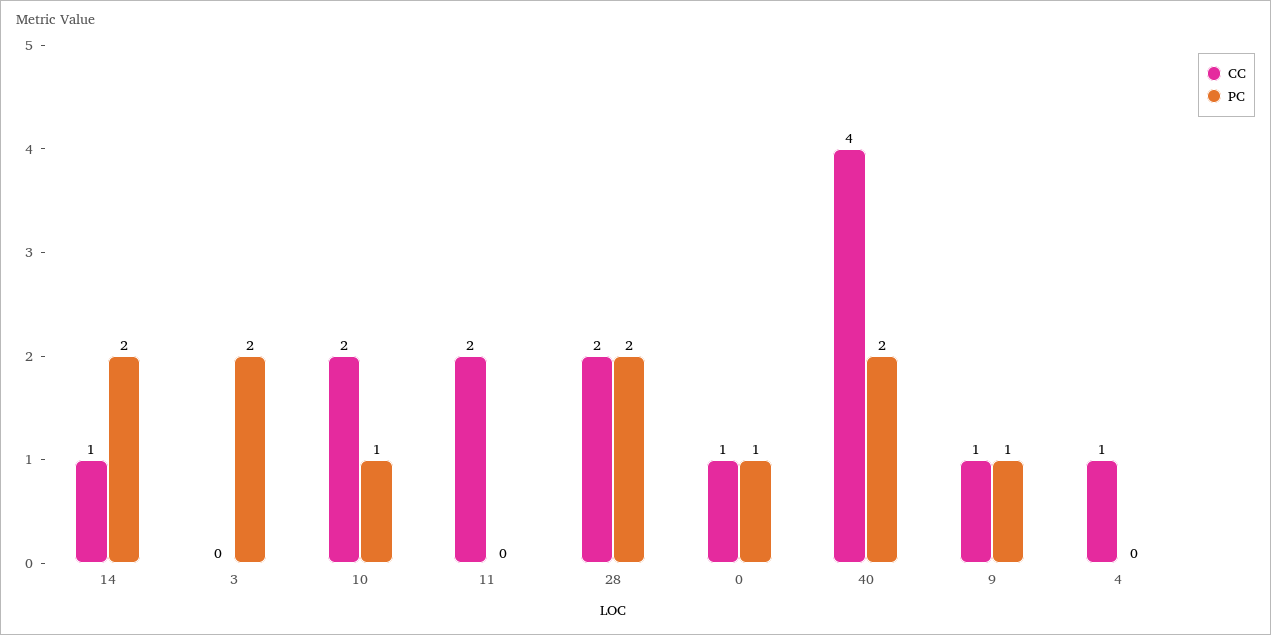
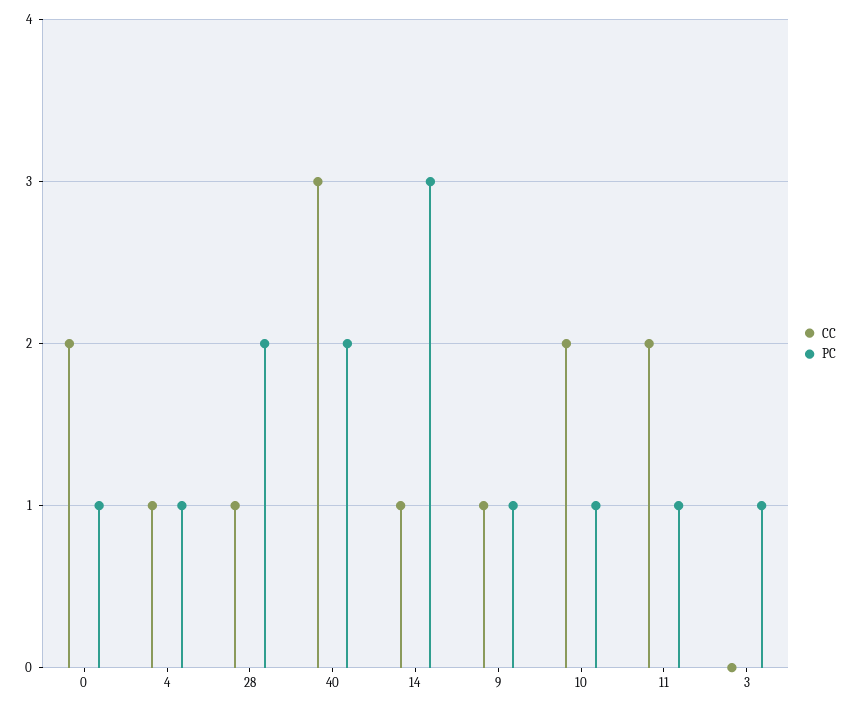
  {
    "CC": {
      "14": 1,
      "3": 0,
      "10": 2,
      "11": 2,
-     "28": 2,
+     "28": 1,
-     "0": 1,
+     "0": 2,
-     "40": 4,
+     "40": 3,
      "9": 1,
      "4": 1
    },
    "PC": {
-     "14": 2,
+     "14": 3,
-     "3": 2,
+     "3": 1,
      "10": 1,
-     "11": 0,
+     "11": 1,
      "28": 2,
      "0": 1,
      "40": 2,
      "9": 1,
-     "4": 0
+     "4": 1
    }
  }

